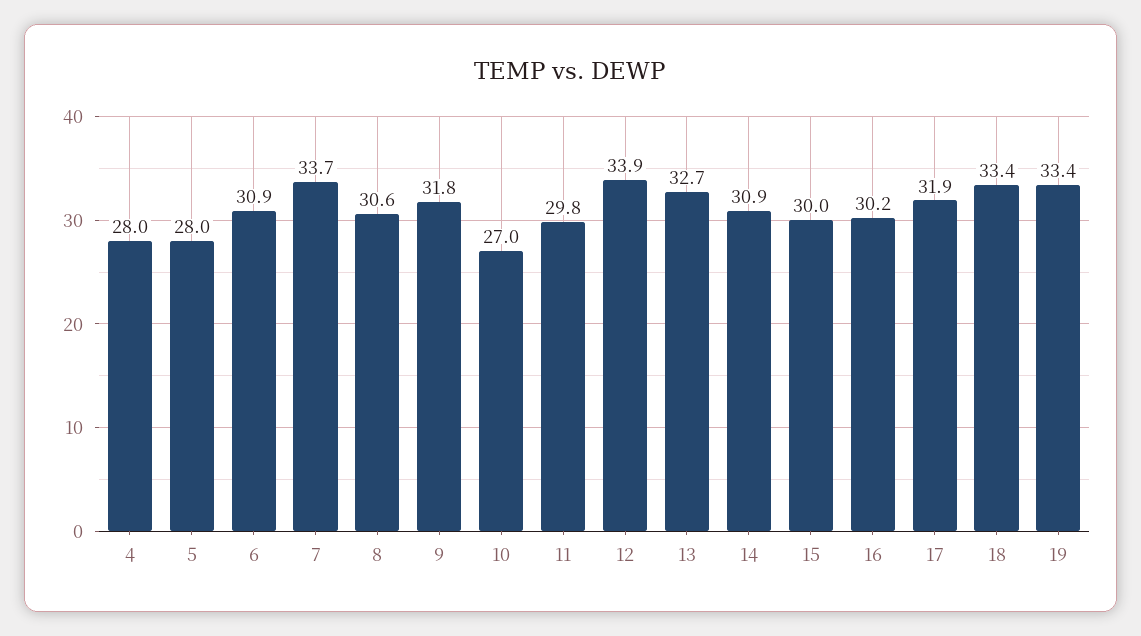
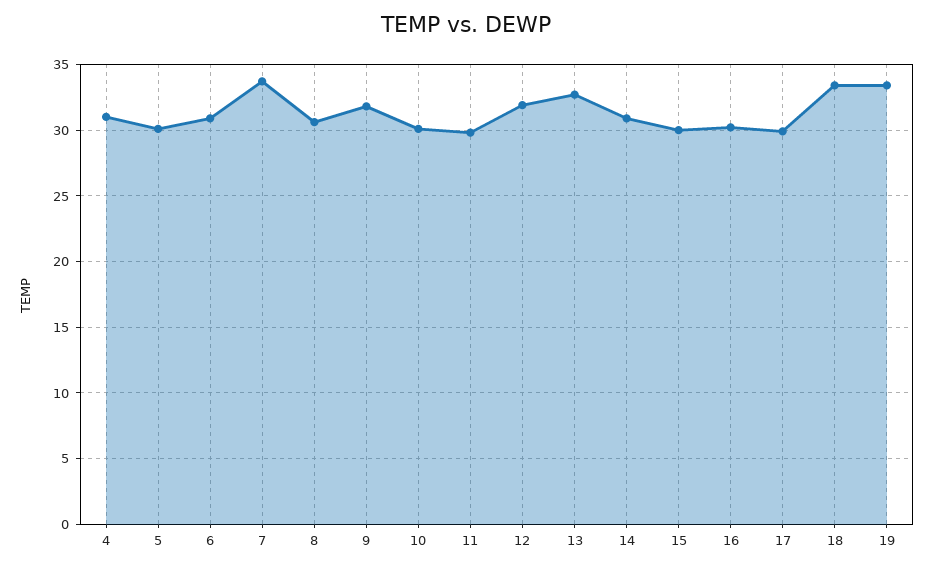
  {
-   "4": 28,
+   "4": 31,
-   "5": 28,
+   "5": 30,
    "6": 30.9,
    "7": 33.7,
    "8": 30.6,
    "9": 31.8,
-   "10": 27,
+   "10": 30,
    "11": 29.8,
-   "12": 33.9,
+   "12": 32,
    "13": 32.7,
    "14": 30.9,
    "15": 30,
    "16": 30.2,
-   "17": 31.9,
+   "17": 30,
    "18": 33.4,
    "19": 33.4
  }

